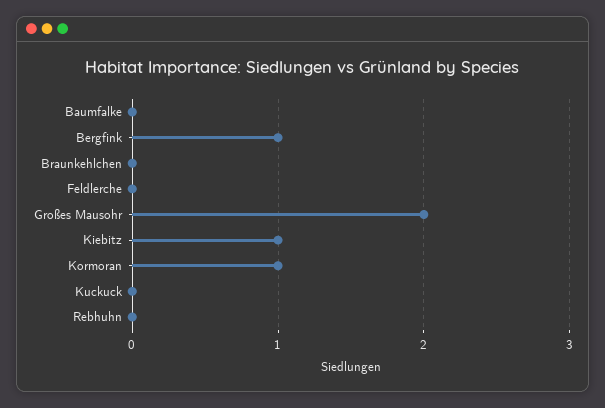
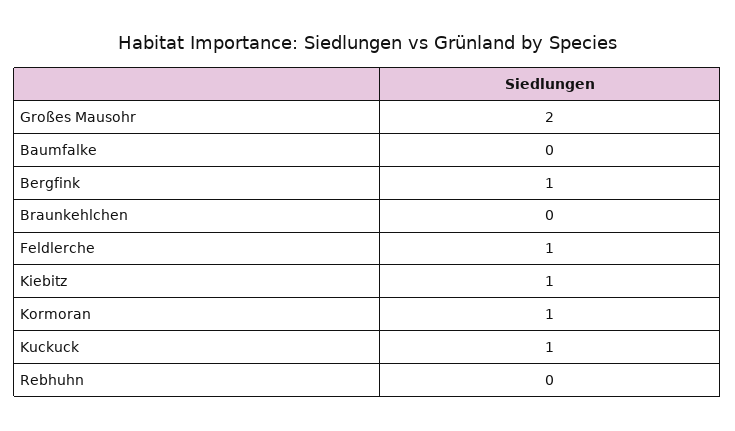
  {
    "Baumfalke": 0,
    "Bergfink": 1,
    "Braunkehlchen": 0,
-   "Feldlerche": 0,
+   "Feldlerche": 1,
    "Großes Mausohr": 2,
    "Kiebitz": 1,
    "Kormoran": 1,
-   "Kuckuck": 0,
+   "Kuckuck": 1,
    "Rebhuhn": 0
  }

